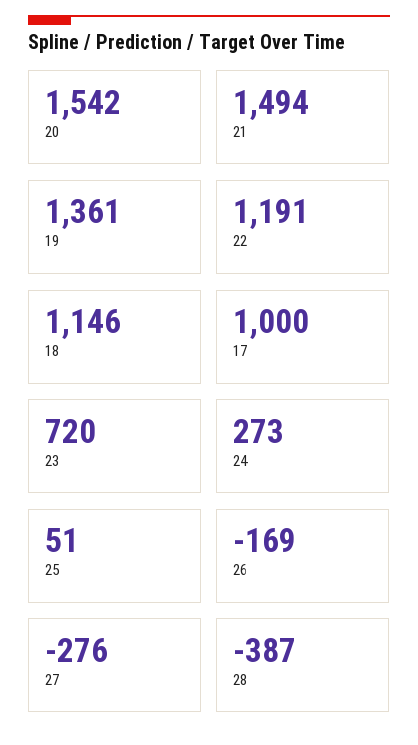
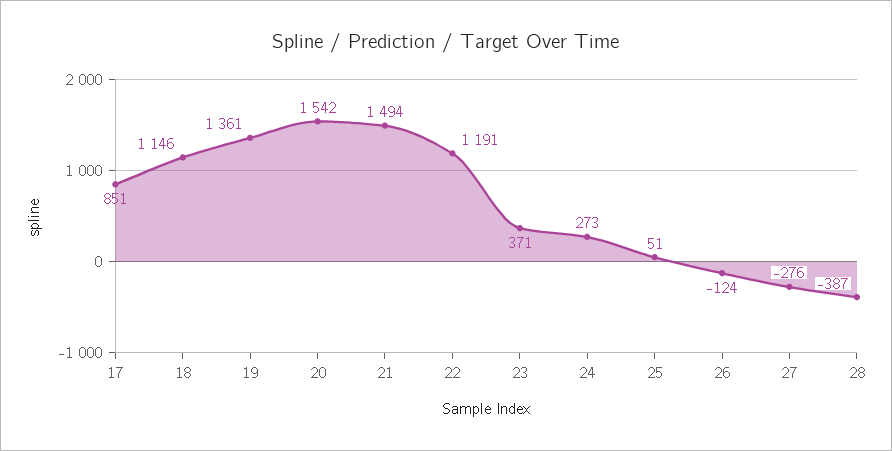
  {
    "20": 1542,
    "21": 1494,
    "19": 1361,
    "22": 1191,
    "18": 1146,
-   "17": 1000,
+   "17": 851,
-   "23": 720,
+   "23": 371,
    "24": 273,
    "25": 51,
-   "26": -169,
+   "26": -124,
    "27": -276,
    "28": -387
  }

